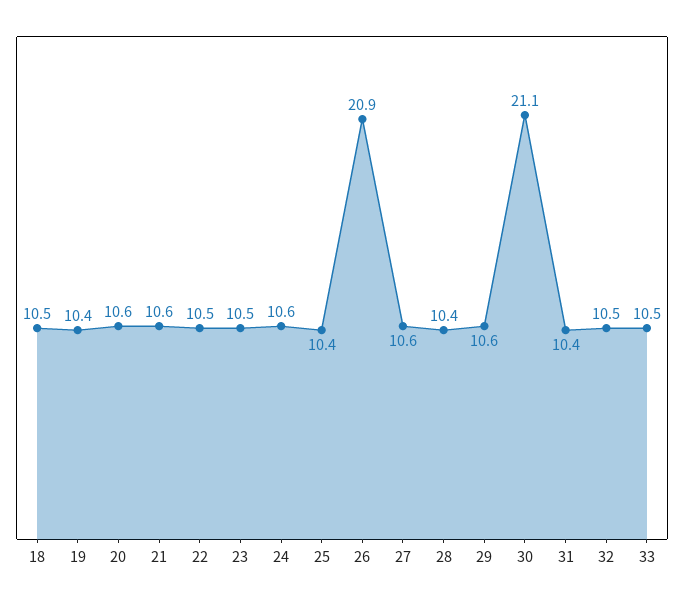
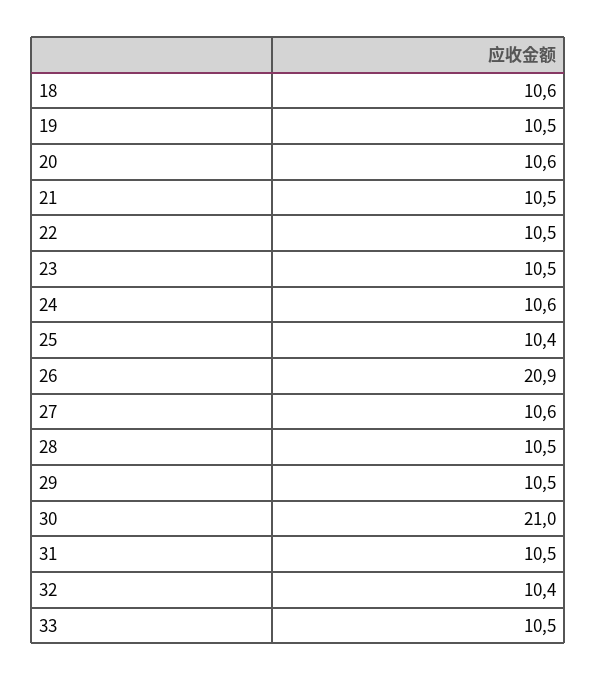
  {
-   "18": 10.5,
+   "18": 10.6,
-   "19": 10.4,
+   "19": 10.5,
    "20": 10.6,
-   "21": 10.6,
+   "21": 10.5,
    "22": 10.5,
    "23": 10.5,
    "24": 10.6,
    "25": 10.4,
    "26": 20.9,
    "27": 10.6,
-   "28": 10.4,
+   "28": 10.5,
-   "29": 10.6,
+   "29": 10.5,
-   "30": 21.1,
+   "30": 21,
-   "31": 10.4,
+   "31": 10.5,
-   "32": 10.5,
+   "32": 10.4,
    "33": 10.5
  }

